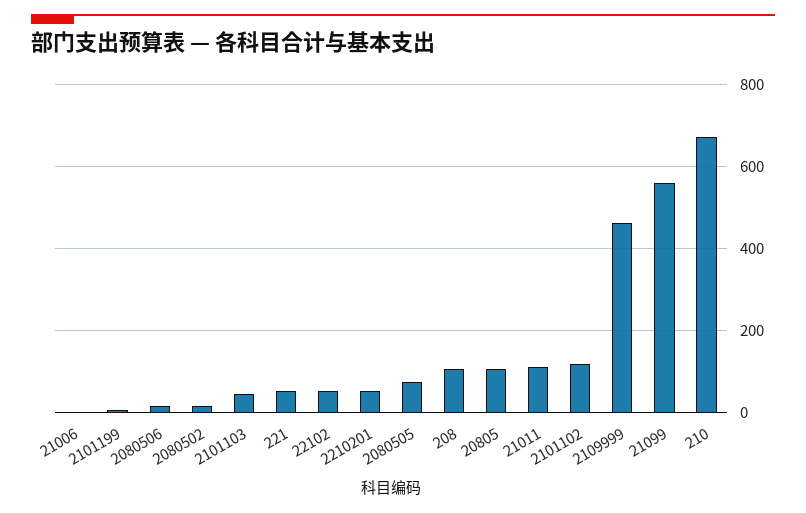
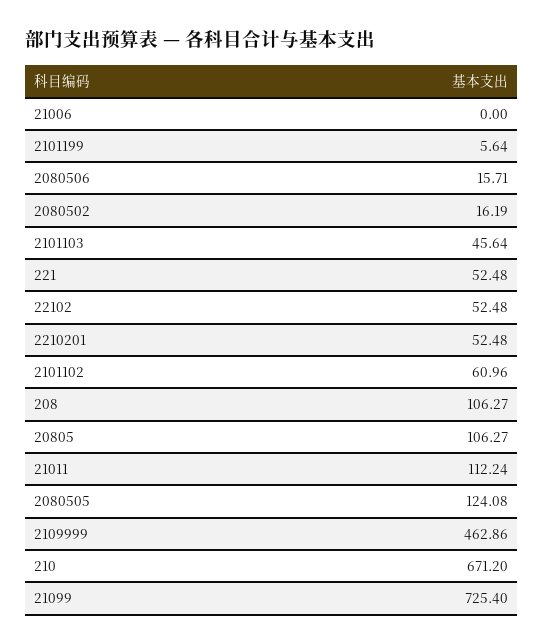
  {
    "21006": 0,
    "2101199": 5.64,
    "2080506": 15.71,
    "2080502": 16.19,
    "2101103": 45.64,
    "221": 52.48,
    "22102": 52.48,
    "2210201": 52.48,
-   "2080505": 80,
+   "2080505": 124.08,
    "208": 106.27,
    "20805": 106.27,
    "21011": 112.24,
-   "2101102": 120,
+   "2101102": 60.96,
    "2109999": 462.86,
-   "21099": 560,
+   "21099": 725.4,
    "210": 671.2
  }

